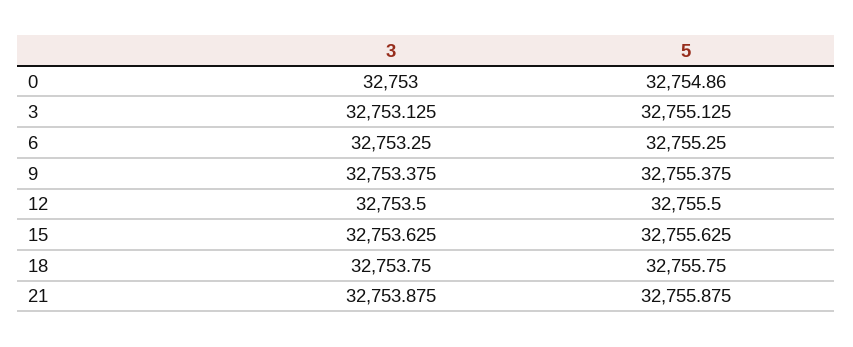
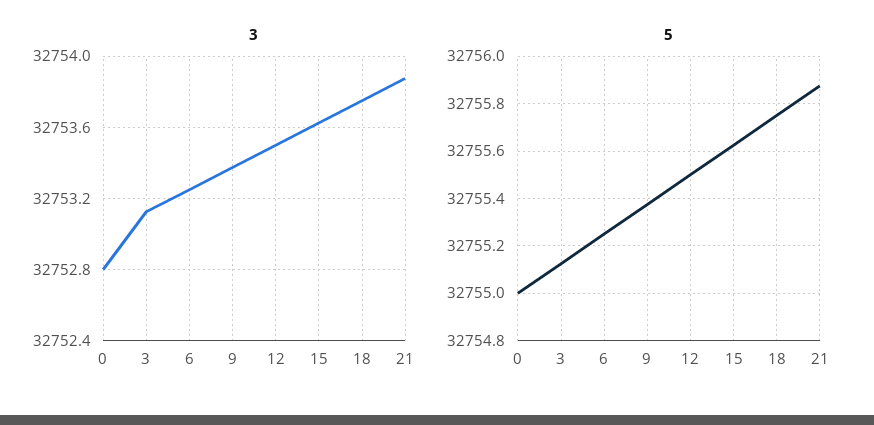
  {
    "3": {
-     "0": 32753,
+     "0": 32752.8,
      "3": 32753.125,
      "6": 32753.25,
      "9": 32753.375,
      "12": 32753.5,
      "15": 32753.625,
      "18": 32753.75,
      "21": 32753.875
    },
    "5": {
-     "0": 32754.86,
+     "0": 32755,
      "3": 32755.125,
      "6": 32755.25,
      "9": 32755.375,
      "12": 32755.5,
      "15": 32755.625,
      "18": 32755.75,
      "21": 32755.875
    }
  }

